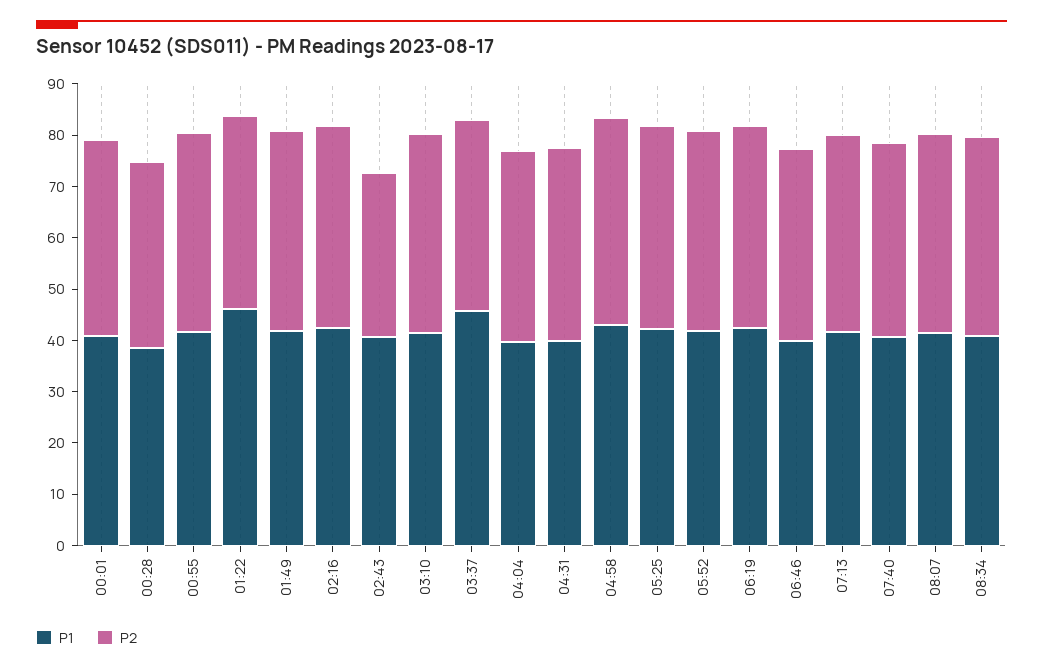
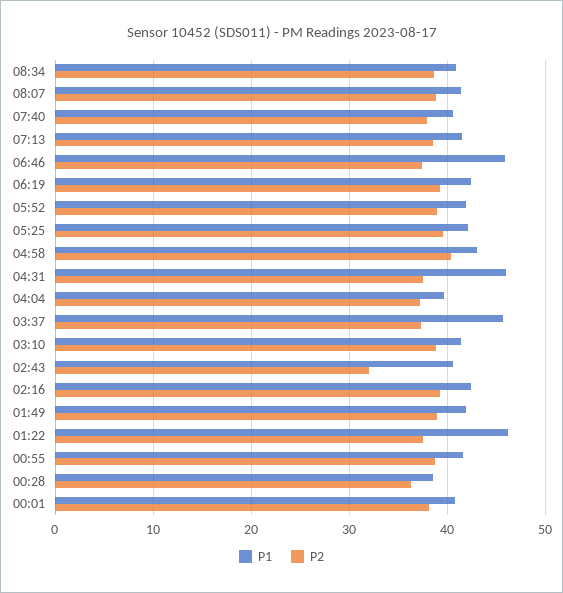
  {
    "P1": {
      "00:01": 41,
      "00:28": 39,
      "00:55": 42,
      "01:22": 46,
      "01:49": 42,
      "02:16": 42,
      "02:43": 41,
      "03:10": 41,
      "03:37": 46,
      "04:04": 40,
-     "04:31": 40,
+     "04:31": 46,
      "04:58": 43,
      "05:25": 42,
      "05:52": 42,
      "06:19": 42,
-     "06:46": 40,
+     "06:46": 46,
      "07:13": 42,
      "07:40": 41,
      "08:07": 41,
      "08:34": 41
    },
    "P2": {
      "00:01": 38,
      "00:28": 36,
      "00:55": 39,
      "01:22": 38,
      "01:49": 39,
      "02:16": 39,
      "02:43": 32,
      "03:10": 39,
      "03:37": 37,
      "04:04": 37,
      "04:31": 38,
      "04:58": 40,
      "05:25": 40,
      "05:52": 39,
      "06:19": 39,
      "06:46": 37,
      "07:13": 39,
      "07:40": 38,
      "08:07": 39,
      "08:34": 39
    }
  }

